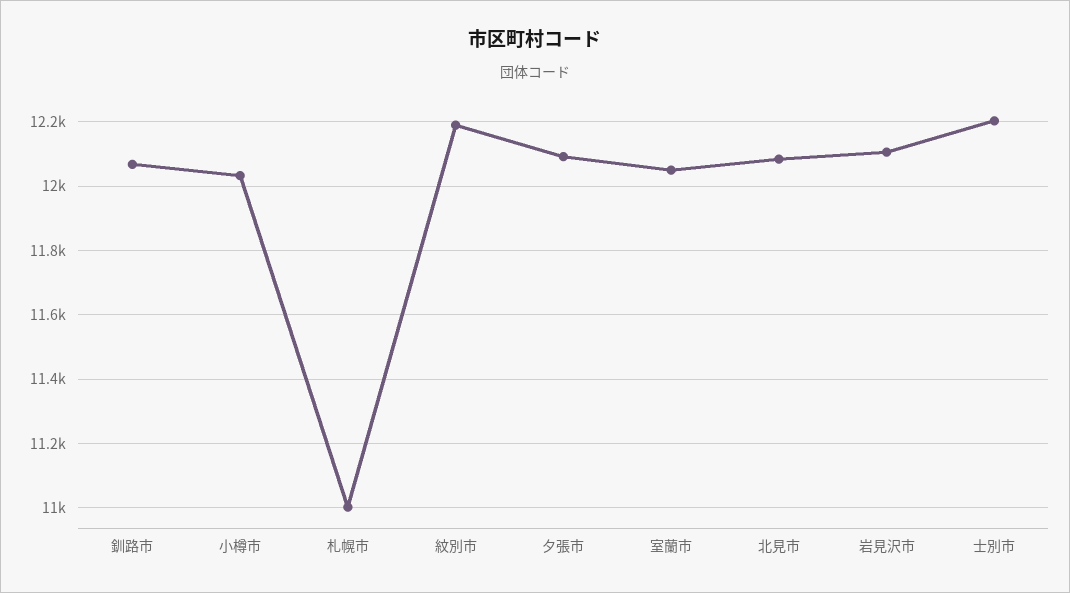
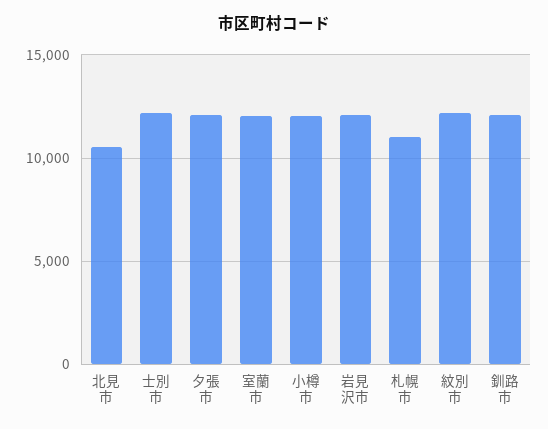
  {
    "釧路市": 12060,
    "小樽市": 12040,
    "札幌市": 11000,
    "紋別市": 12200,
    "夕張市": 12100,
    "室蘭市": 12060,
-   "北見市": 12080,
+   "北見市": 10500,
    "岩見沢市": 12100,
    "士別市": 12200
  }

